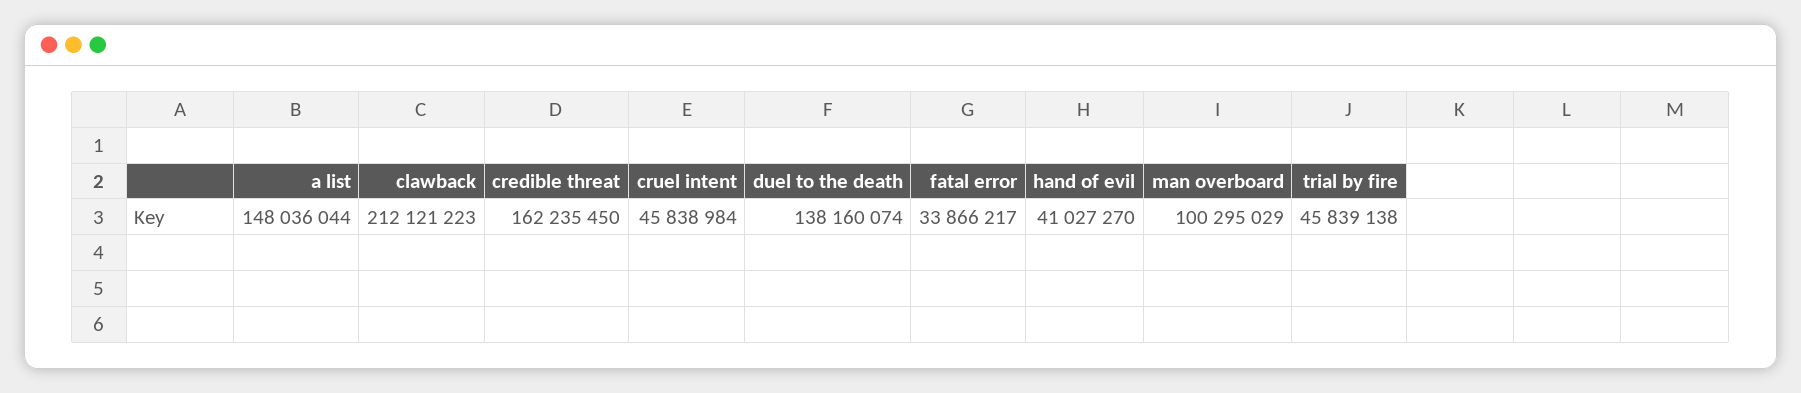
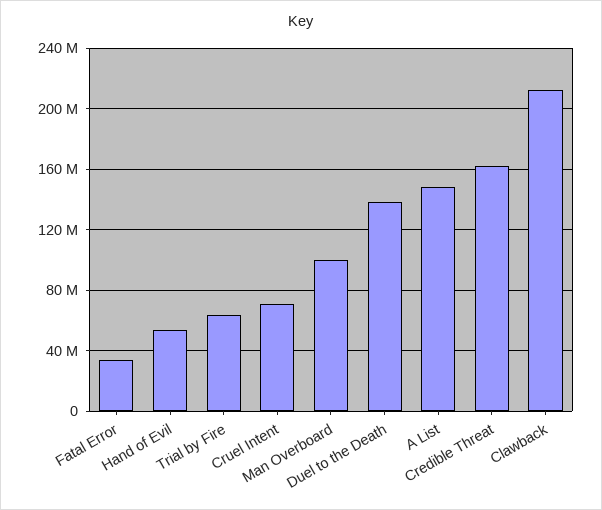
  {
    "a list": 148036044,
    "clawback": 212121223,
    "credible threat": 162235450,
-   "cruel intent": 45838984,
+   "cruel intent": 70000000,
    "duel to the death": 138160074,
    "fatal error": 33866217,
-   "hand of evil": 41027270,
+   "hand of evil": 55000000,
    "man overboard": 100295029,
-   "trial by fire": 45839138
+   "trial by fire": 65000000
  }

